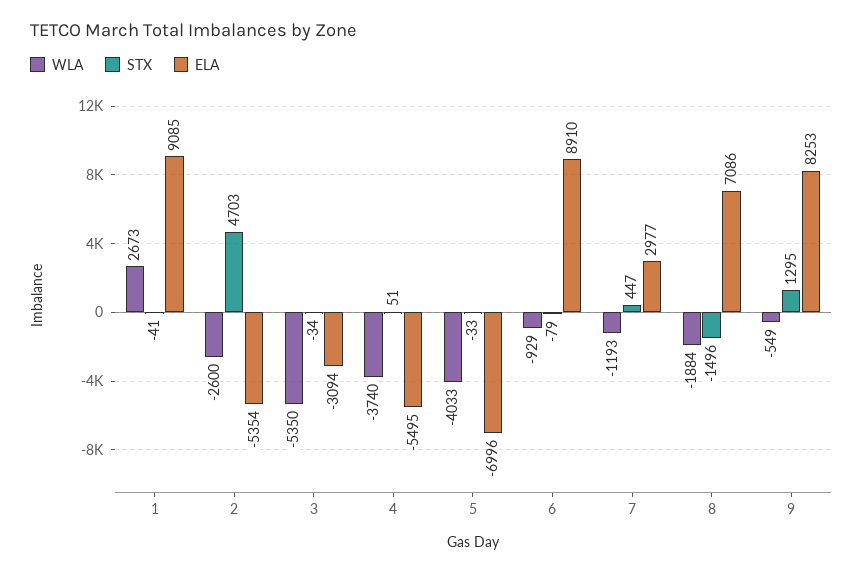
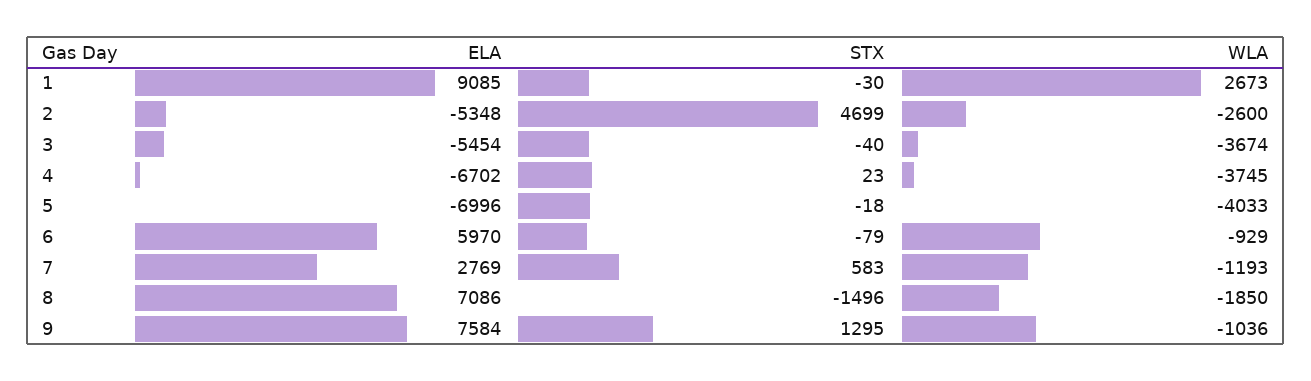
  {
    "WLA": {
      "1": 2673,
      "2": -2600,
-     "3": -5350,
+     "3": -3674,
-     "4": -3740,
+     "4": -3745,
      "5": -4033,
      "6": -929,
      "7": -1193,
-     "8": -1884,
+     "8": -1850,
-     "9": -549
+     "9": -1036
    },
    "STX": {
-     "1": -41,
+     "1": -30,
-     "2": 4703,
+     "2": 4699,
-     "3": -34,
+     "3": -40,
-     "4": 51,
+     "4": 23,
-     "5": -33,
+     "5": -18,
      "6": -79,
-     "7": 447,
+     "7": 583,
      "8": -1496,
      "9": 1295
    },
    "ELA": {
      "1": 9085,
-     "2": -5354,
+     "2": -5348,
-     "3": -3094,
+     "3": -5454,
-     "4": -5495,
+     "4": -6702,
      "5": -6996,
-     "6": 8910,
+     "6": 5970,
-     "7": 2977,
+     "7": 2769,
      "8": 7086,
-     "9": 8253
+     "9": 7584
    }
  }

